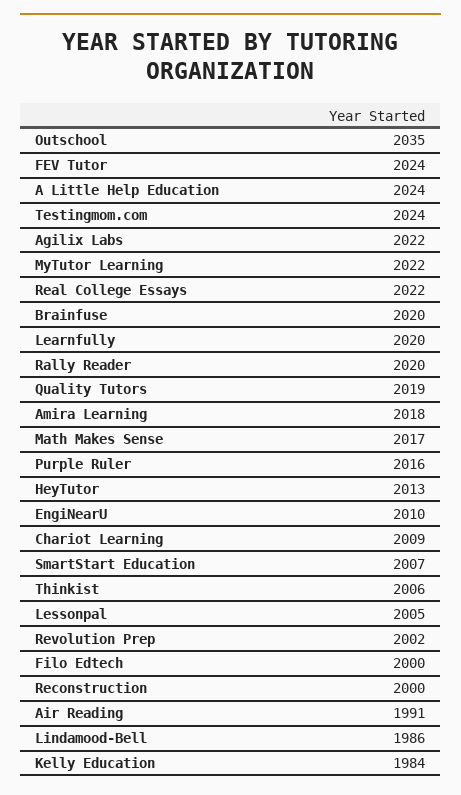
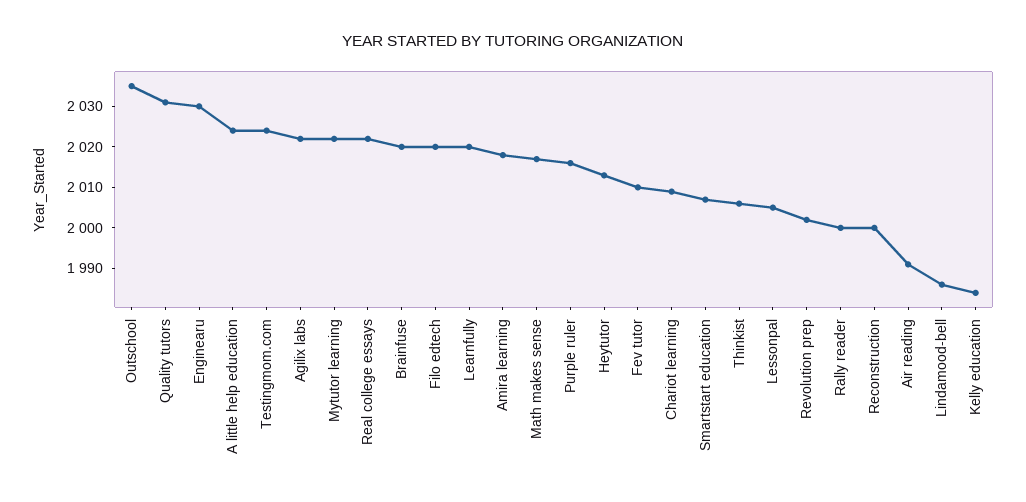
  {
    "Outschool": 2035,
-   "FEV Tutor": 2024,
+   "FEV Tutor": 2010,
    "A Little Help Education": 2024,
    "Testingmom.com": 2024,
    "Agilix Labs": 2022,
    "MyTutor Learning": 2022,
    "Real College Essays": 2022,
    "Brainfuse": 2020,
    "Learnfully": 2020,
-   "Rally Reader": 2020,
+   "Rally Reader": 2000,
-   "Quality Tutors": 2019,
+   "Quality Tutors": 2030,
    "Amira Learning": 2018,
    "Math Makes Sense": 2017,
    "Purple Ruler": 2016,
    "HeyTutor": 2013,
-   "EngiNearU": 2010,
+   "EngiNearU": 2030,
    "Chariot Learning": 2009,
    "SmartStart Education": 2007,
    "Thinkist": 2006,
    "Lessonpal": 2005,
    "Revolution Prep": 2002,
-   "Filo Edtech": 2000,
+   "Filo Edtech": 2020,
    "Reconstruction": 2000,
    "Air Reading": 1991,
    "Lindamood-Bell": 1986,
    "Kelly Education": 1984
  }

